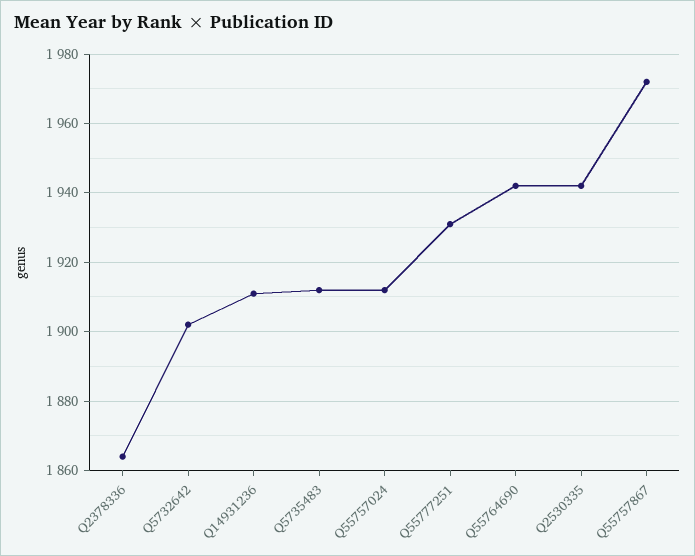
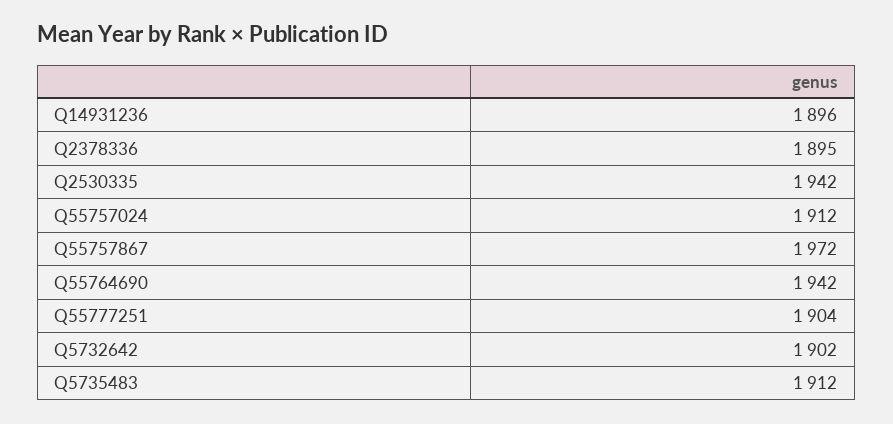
  {
-   "Q2378336": 1865,
+   "Q2378336": 1895,
    "Q5732642": 1902,
-   "Q14931236": 1910,
+   "Q14931236": 1896,
    "Q5735483": 1912,
    "Q55757024": 1912,
-   "Q55777251": 1930,
+   "Q55777251": 1904,
    "Q55764690": 1942,
    "Q2530335": 1942,
    "Q55757867": 1972
  }

